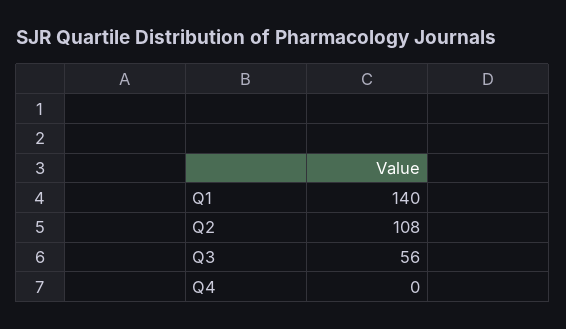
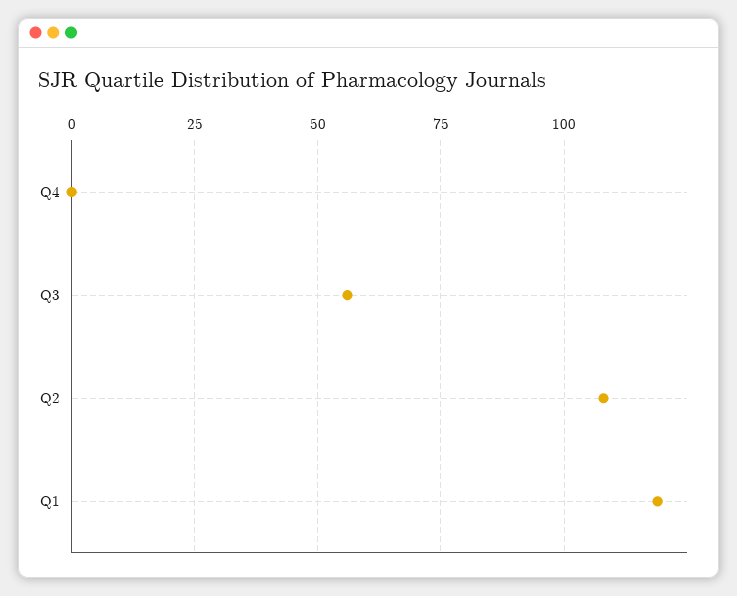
  {
-   "Q1": 140,
+   "Q1": 120,
    "Q2": 108,
    "Q3": 56,
    "Q4": 0
  }

